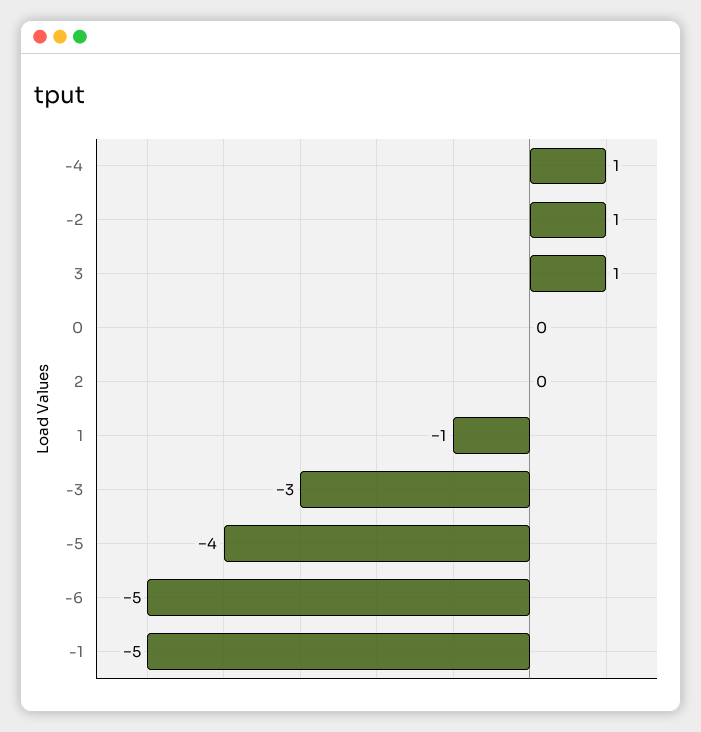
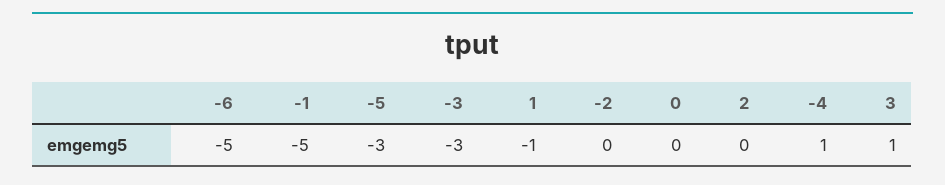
  {
    "-4": 1,
-   "-2": 1,
+   "-2": 0,
    "3": 1,
    "0": 0,
    "2": 0,
    "1": -1,
    "-3": -3,
-   "-5": -4,
+   "-5": -3,
    "-6": -5,
    "-1": -5
  }

